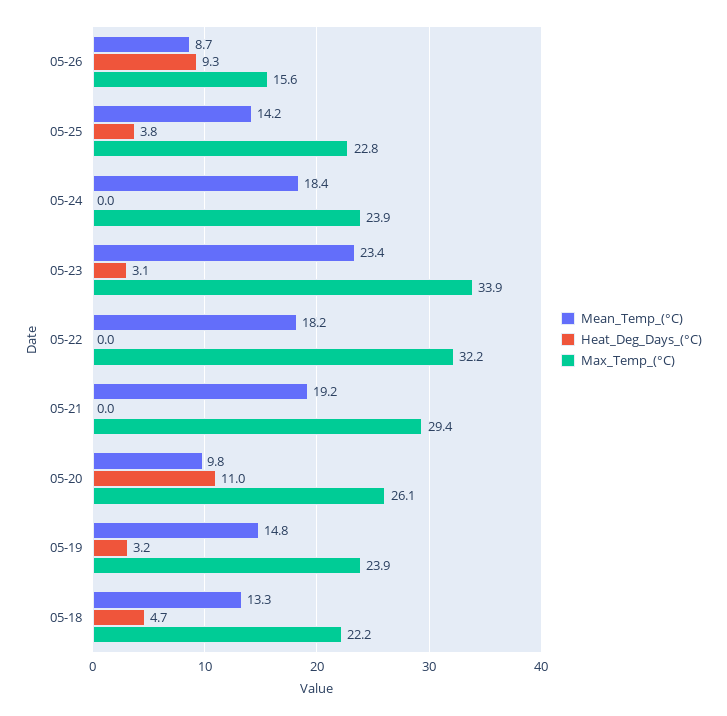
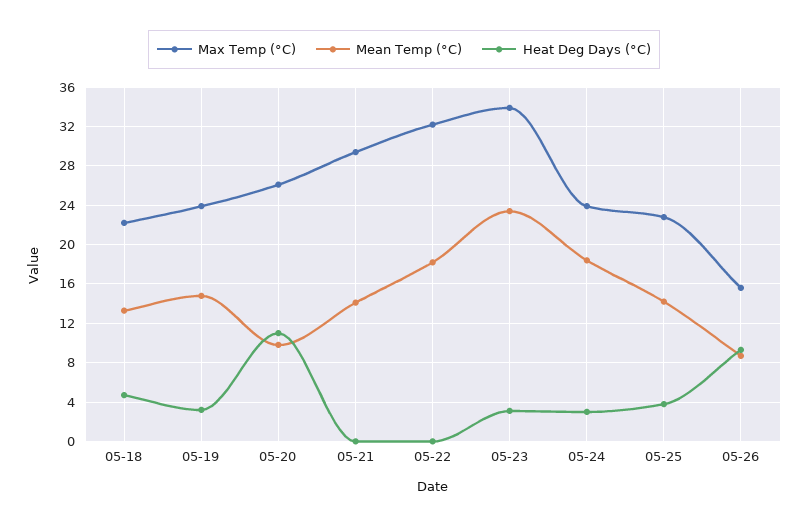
  {
    "Mean_Temp_(°C)": {
      "05-26": 8.7,
      "05-25": 14.2,
      "05-24": 18.4,
      "05-23": 23.4,
      "05-22": 18.2,
-     "05-21": 19.2,
+     "05-21": 14,
      "05-20": 9.8,
      "05-19": 14.8,
      "05-18": 13.3
    },
    "Heat_Deg_Days_(°C)": {
      "05-26": 9.3,
      "05-25": 3.8,
-     "05-24": 0,
+     "05-24": 3,
      "05-23": 3.1,
      "05-22": 0,
      "05-21": 0,
      "05-20": 11,
      "05-19": 3.2,
      "05-18": 4.7
    },
    "Max_Temp_(°C)": {
      "05-26": 15.6,
      "05-25": 22.8,
      "05-24": 23.9,
      "05-23": 33.9,
      "05-22": 32.2,
      "05-21": 29.4,
      "05-20": 26.1,
      "05-19": 23.9,
      "05-18": 22.2
    }
  }

